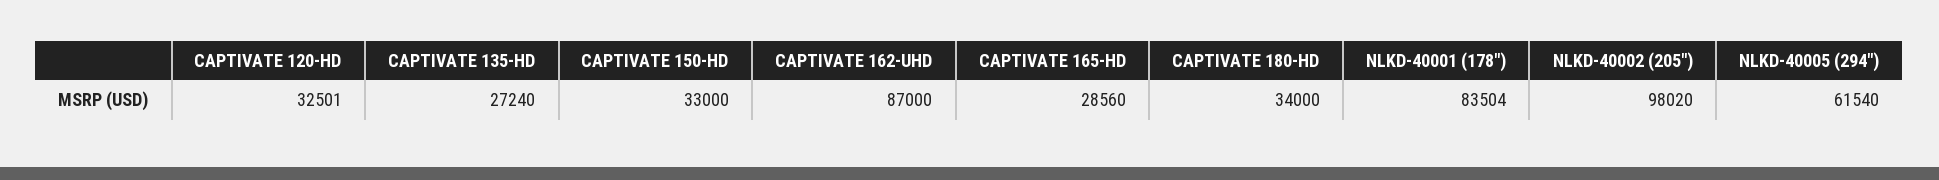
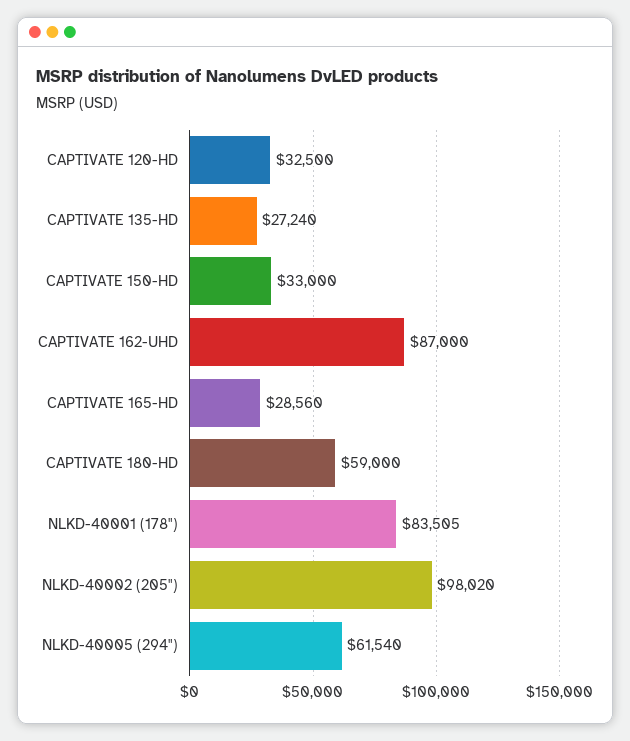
  {
-   "CAPTIVATE 120-HD": 32501,
+   "CAPTIVATE 120-HD": 32500,
    "CAPTIVATE 135-HD": 27240,
    "CAPTIVATE 150-HD": 33000,
    "CAPTIVATE 162-UHD": 87000,
    "CAPTIVATE 165-HD": 28560,
-   "CAPTIVATE 180-HD": 34000,
+   "CAPTIVATE 180-HD": 59000,
-   "NLKD-40001 (178\")": 83504,
+   "NLKD-40001 (178\")": 83505,
    "NLKD-40002 (205\")": 98020,
    "NLKD-40005 (294\")": 61540
  }

